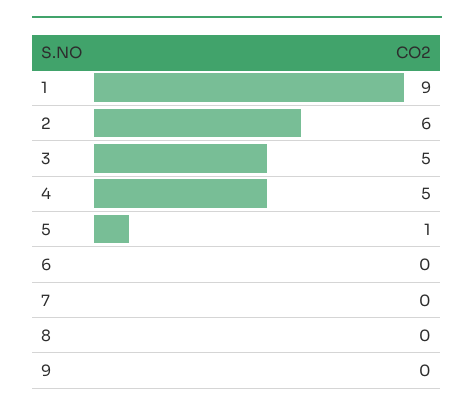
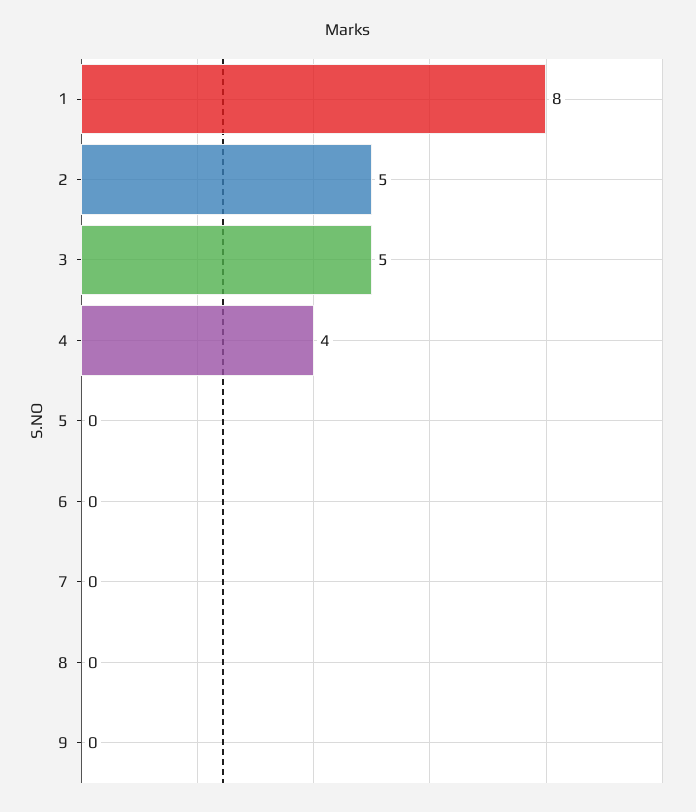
  {
-   "1": 9,
+   "1": 8,
-   "2": 6,
+   "2": 5,
    "3": 5,
-   "4": 5,
+   "4": 4,
-   "5": 1,
+   "5": 0,
    "6": 0,
    "7": 0,
    "8": 0,
    "9": 0
  }

